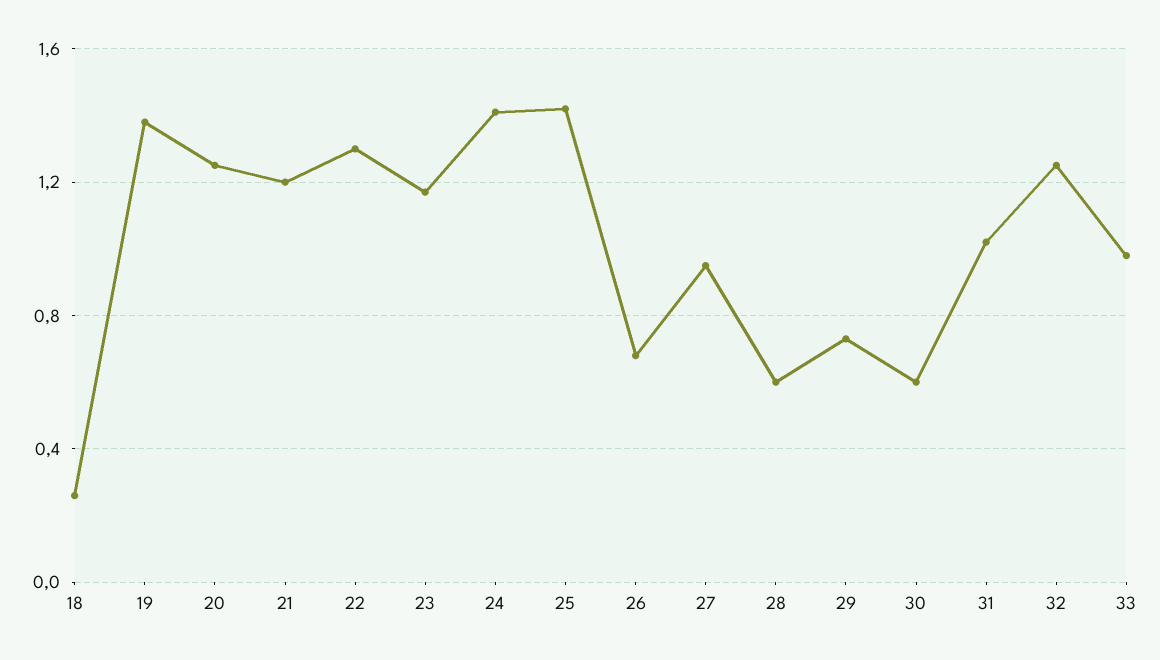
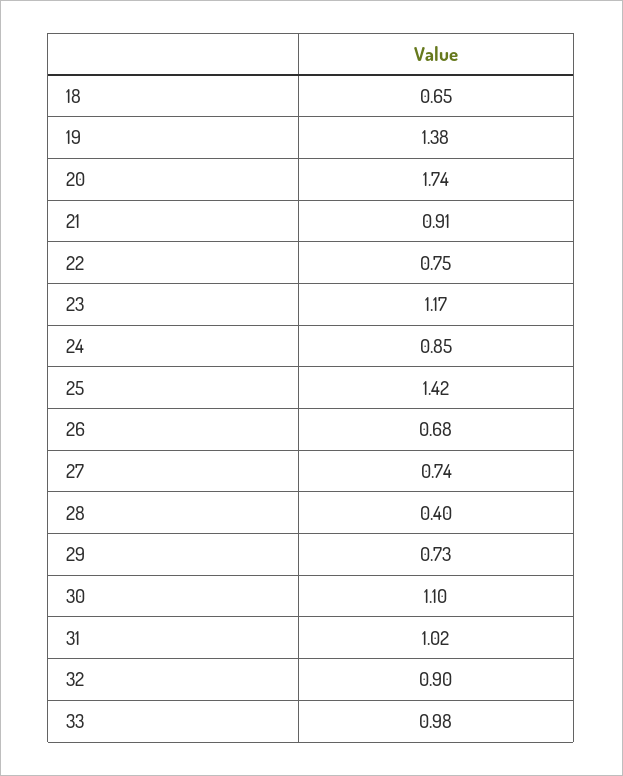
  {
-   "18": 0.25,
+   "18": 0.65,
    "19": 1.38,
-   "20": 1.25,
+   "20": 1.74,
-   "21": 1.2,
+   "21": 0.91,
-   "22": 1.3,
+   "22": 0.75,
    "23": 1.17,
-   "24": 1.4,
+   "24": 0.85,
    "25": 1.42,
    "26": 0.68,
-   "27": 0.95,
+   "27": 0.74,
-   "28": 0.6,
+   "28": 0.4,
    "29": 0.73,
-   "30": 0.6,
+   "30": 1.1,
    "31": 1.02,
-   "32": 1.25,
+   "32": 0.9,
    "33": 0.98
  }

